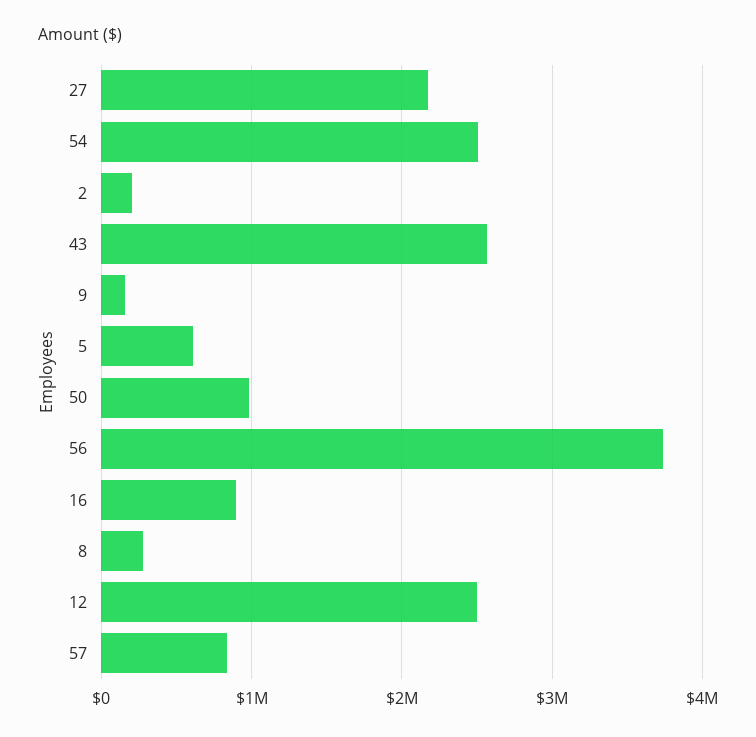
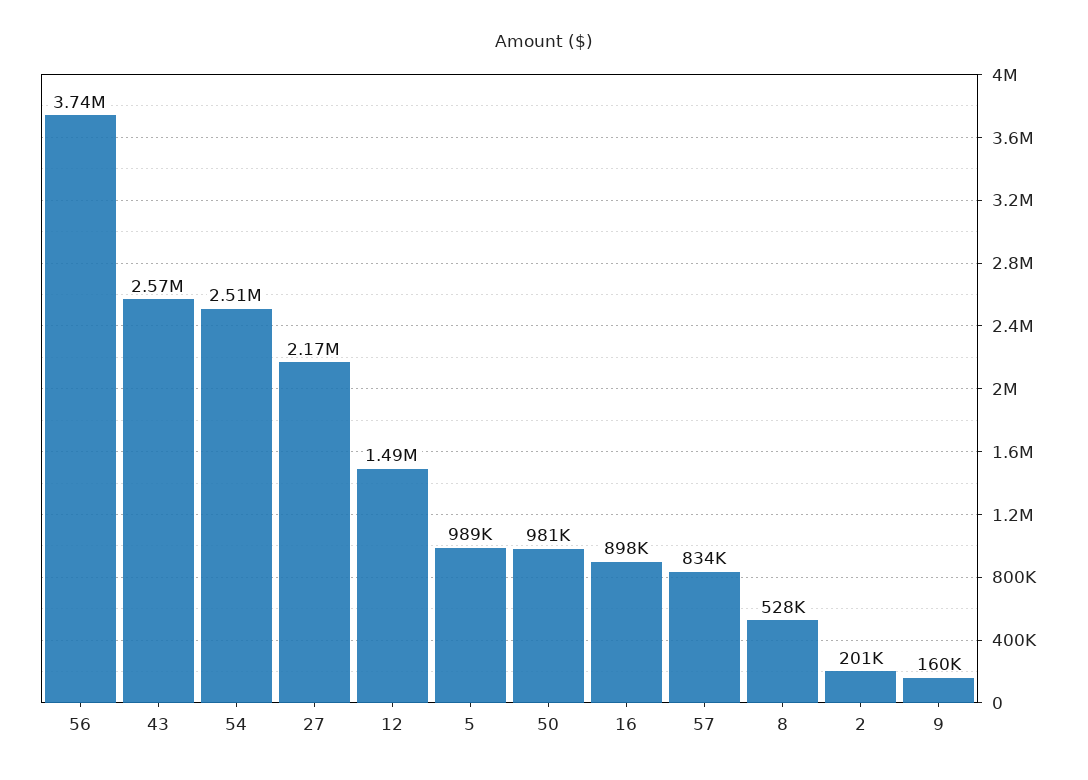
  {
    "27": 2170000,
    "54": 2510000,
    "2": 201000,
    "43": 2570000,
    "9": 160000,
-   "5": 600000,
+   "5": 989000,
    "50": 981000,
    "56": 3740000,
    "16": 898000,
-   "8": 300000,
+   "8": 528000,
-   "12": 2500000,
+   "12": 1490000,
    "57": 834000
  }

